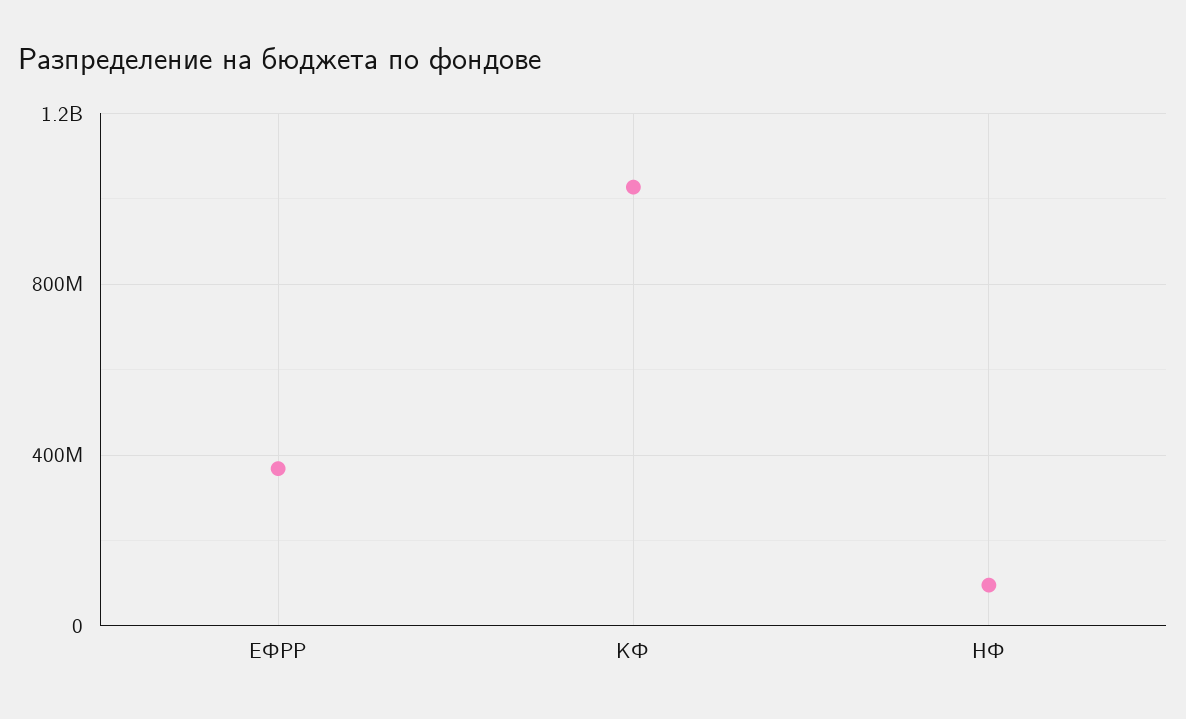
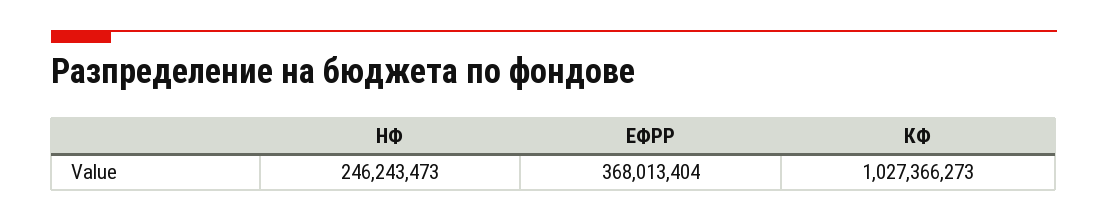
  {
    "ЕФРР": 368013404,
    "КФ": 1027366273,
-   "НФ": 100000000
+   "НФ": 246243473
  }

